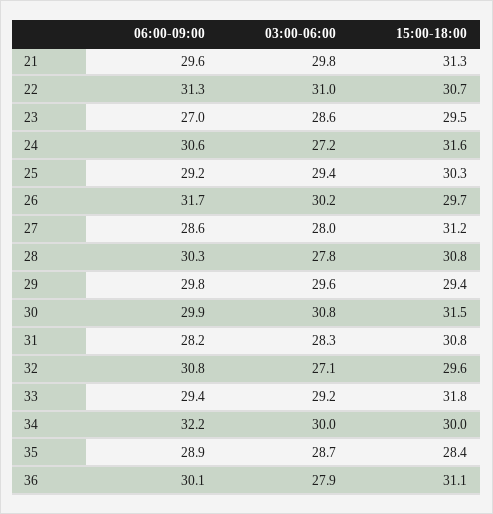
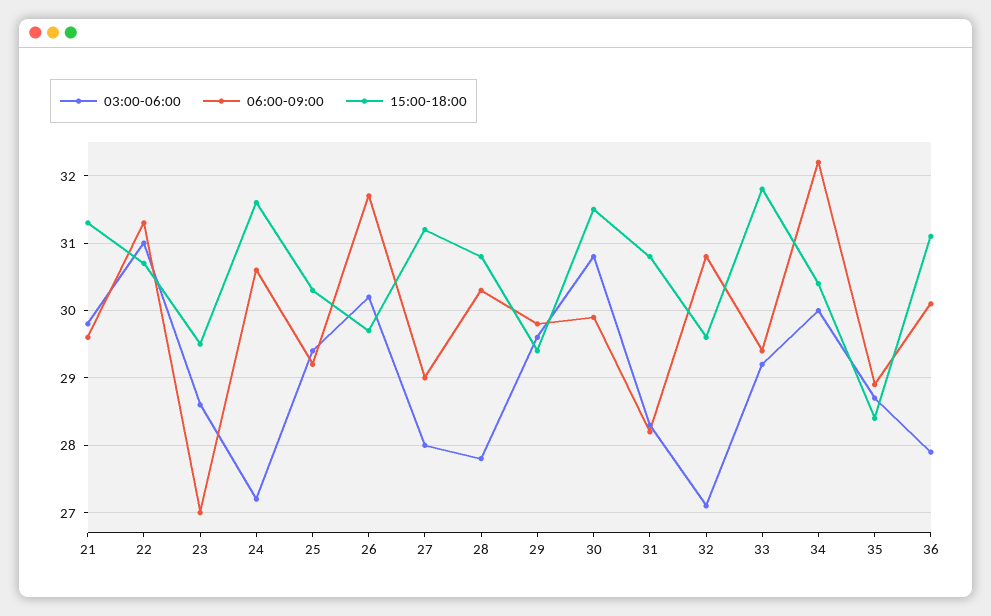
  {
    "06:00-09:00": {
      "21": 29.6,
      "22": 31.3,
      "23": 27,
      "24": 30.6,
      "25": 29.2,
      "26": 31.7,
-     "27": 28.6,
+     "27": 29,
      "28": 30.3,
      "29": 29.8,
      "30": 29.9,
      "31": 28.2,
      "32": 30.8,
      "33": 29.4,
      "34": 32.2,
      "35": 28.9,
      "36": 30.1
    },
    "03:00-06:00": {
      "21": 29.8,
      "22": 31,
      "23": 28.6,
      "24": 27.2,
      "25": 29.4,
      "26": 30.2,
      "27": 28,
      "28": 27.8,
      "29": 29.6,
      "30": 30.8,
      "31": 28.3,
      "32": 27.1,
      "33": 29.2,
      "34": 30,
      "35": 28.7,
      "36": 27.9
    },
    "15:00-18:00": {
      "21": 31.3,
      "22": 30.7,
      "23": 29.5,
      "24": 31.6,
      "25": 30.3,
      "26": 29.7,
      "27": 31.2,
      "28": 30.8,
      "29": 29.4,
      "30": 31.5,
      "31": 30.8,
      "32": 29.6,
      "33": 31.8,
-     "34": 30,
+     "34": 30.4,
      "35": 28.4,
      "36": 31.1
    }
  }

